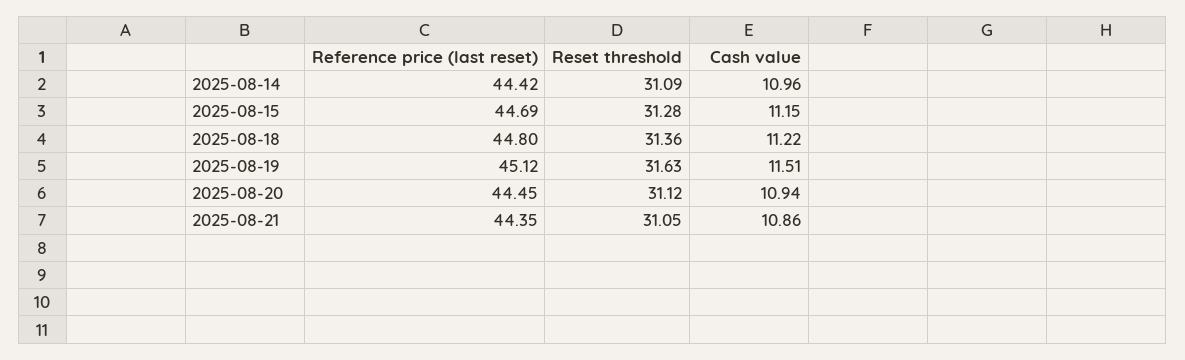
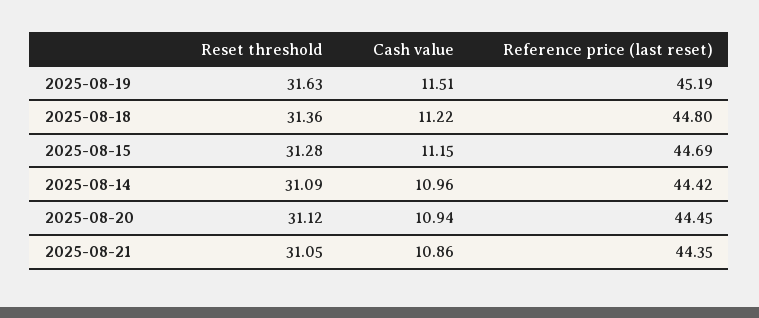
  {
    "Reference price (last reset)": {
      "2025-08-14": 44.42,
      "2025-08-15": 44.69,
      "2025-08-18": 44.8,
-     "2025-08-19": 45.12,
+     "2025-08-19": 45.19,
      "2025-08-20": 44.45,
      "2025-08-21": 44.35
    },
    "Reset threshold": {
      "2025-08-14": 31.09,
      "2025-08-15": 31.28,
      "2025-08-18": 31.36,
      "2025-08-19": 31.63,
      "2025-08-20": 31.12,
      "2025-08-21": 31.05
    },
    "Cash value": {
      "2025-08-14": 10.96,
      "2025-08-15": 11.15,
      "2025-08-18": 11.22,
      "2025-08-19": 11.51,
      "2025-08-20": 10.94,
      "2025-08-21": 10.86
    }
  }

